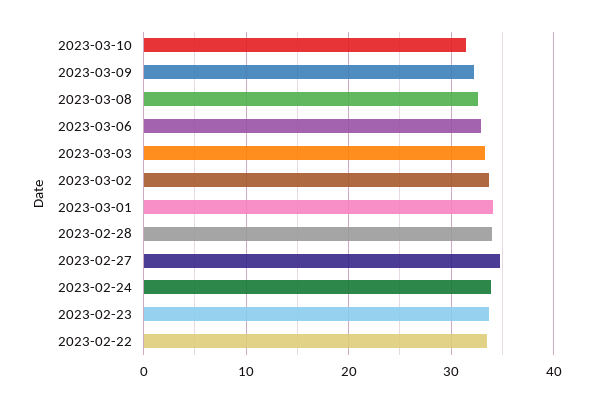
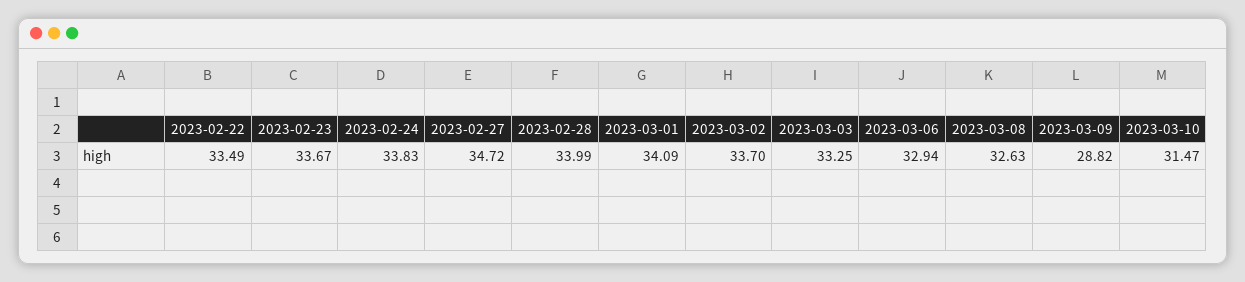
  {
    "2023-03-10": 31.47,
-   "2023-03-09": 32,
+   "2023-03-09": 28.82,
    "2023-03-08": 32.63,
    "2023-03-06": 32.94,
    "2023-03-03": 33.25,
    "2023-03-02": 33.7,
    "2023-03-01": 34.09,
    "2023-02-28": 33.99,
    "2023-02-27": 34.72,
    "2023-02-24": 33.83,
    "2023-02-23": 33.67,
    "2023-02-22": 33.49
  }

